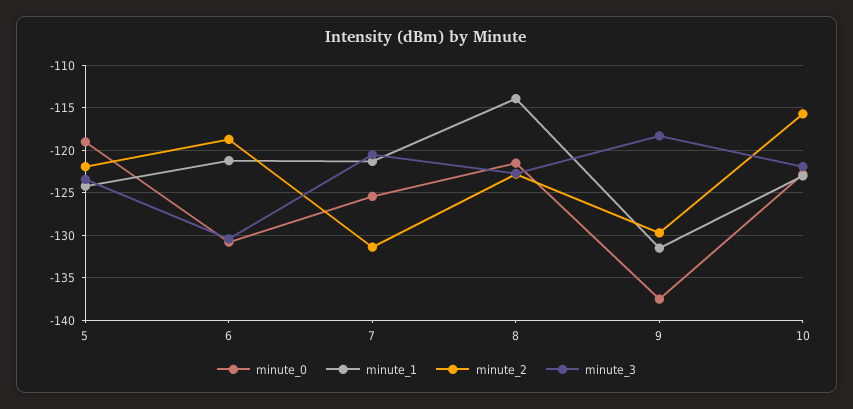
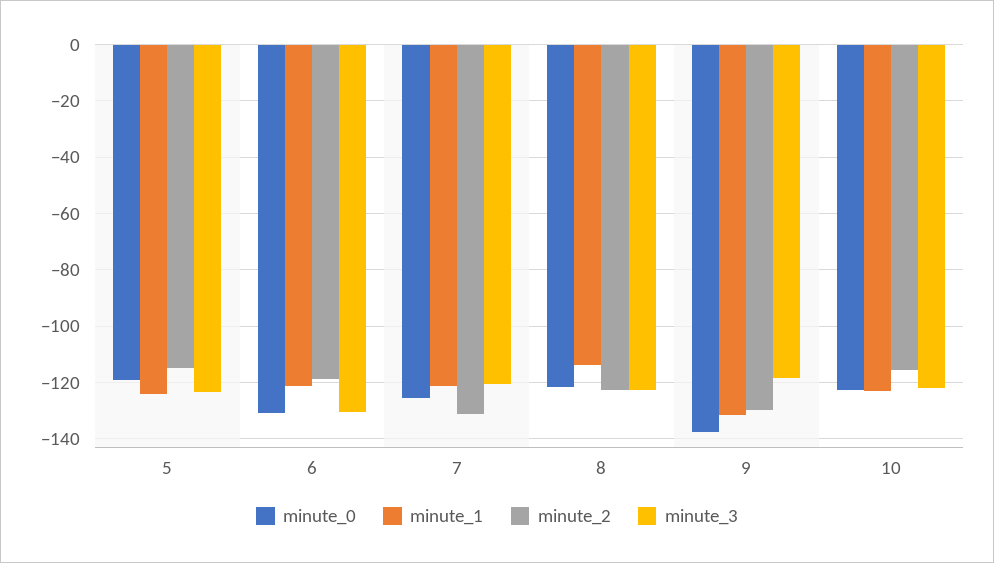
  {
    "minute_0": {
      "5": -119,
      "6": -131,
      "7": -125,
      "8": -122,
      "9": -138,
      "10": -123
    },
    "minute_1": {
      "5": -124,
      "6": -121,
      "7": -121,
      "8": -114,
      "9": -132,
      "10": -123
    },
    "minute_2": {
-     "5": -122,
+     "5": -115,
      "6": -119,
      "7": -131,
      "8": -123,
      "9": -130,
      "10": -116
    },
    "minute_3": {
      "5": -123,
      "6": -130,
      "7": -121,
      "8": -123,
      "9": -118,
      "10": -122
    }
  }

